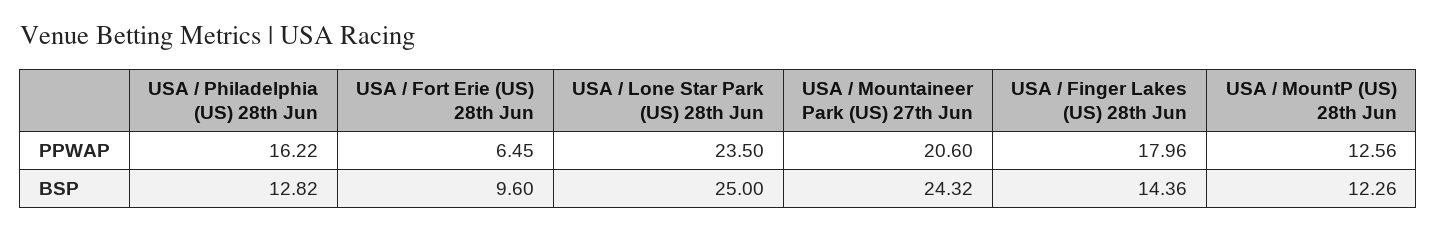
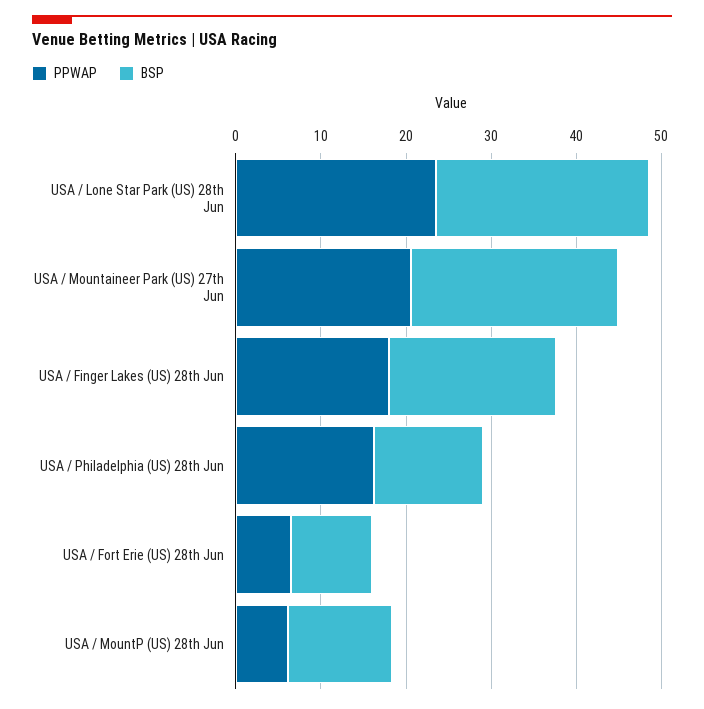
  {
    "PPWAP": {
      "USA / Philadelphia (US) 28th Jun": 16.22,
      "USA / Fort Erie (US) 28th Jun": 6.45,
      "USA / Lone Star Park (US) 28th Jun": 23.5,
      "USA / Mountaineer Park (US) 27th Jun": 20.6,
      "USA / Finger Lakes (US) 28th Jun": 17.96,
-     "USA / MountP (US) 28th Jun": 12.56
+     "USA / MountP (US) 28th Jun": 6
    },
    "BSP": {
      "USA / Philadelphia (US) 28th Jun": 12.82,
      "USA / Fort Erie (US) 28th Jun": 9.6,
      "USA / Lone Star Park (US) 28th Jun": 25,
      "USA / Mountaineer Park (US) 27th Jun": 24.32,
-     "USA / Finger Lakes (US) 28th Jun": 14.36,
+     "USA / Finger Lakes (US) 28th Jun": 20,
      "USA / MountP (US) 28th Jun": 12.26
    }
  }

